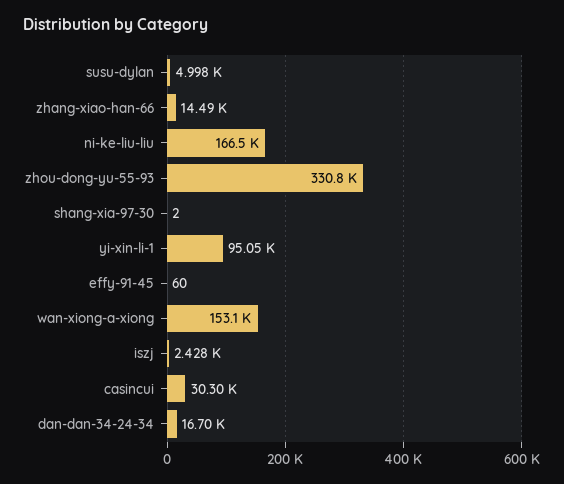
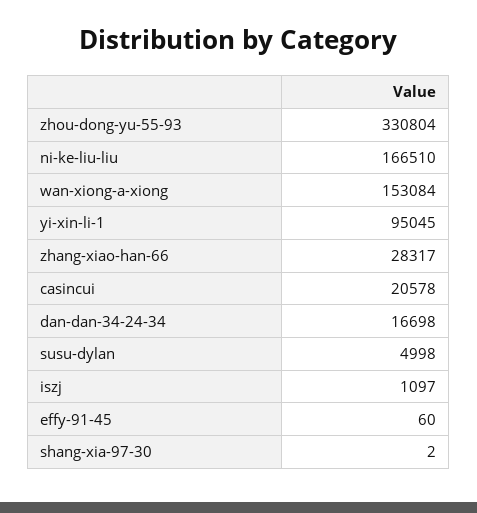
  {
    "susu-dylan": 4998,
-   "zhang-xiao-han-66": 14490,
+   "zhang-xiao-han-66": 28317,
    "ni-ke-liu-liu": 166510,
    "zhou-dong-yu-55-93": 330804,
    "shang-xia-97-30": 2,
    "yi-xin-li-1": 95045,
    "effy-91-45": 60,
    "wan-xiong-a-xiong": 153084,
-   "iszj": 2428,
+   "iszj": 1097,
-   "casincui": 30300,
+   "casincui": 20578,
    "dan-dan-34-24-34": 16698
  }

